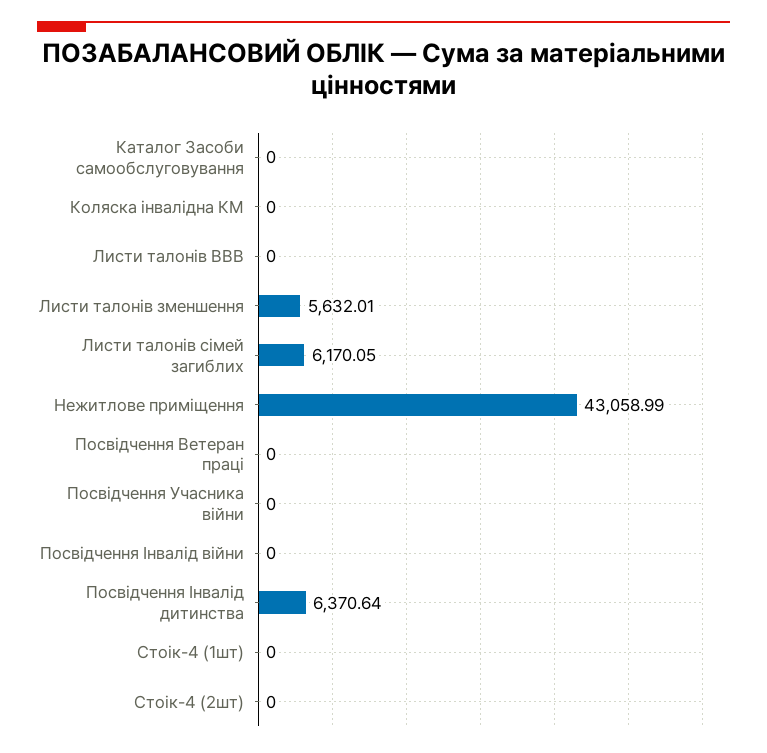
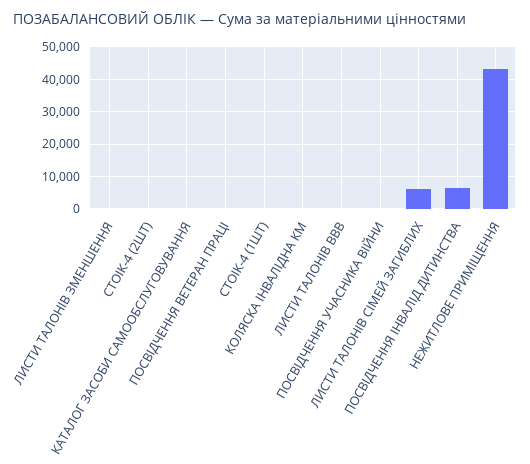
  {
    "Каталог Засоби самообслуговування": 0,
    "Коляска інвалідна КМ": 0,
    "Листи талонів ВВВ": 0,
-   "Листи талонів зменшення": 5632.01,
+   "Листи талонів зменшення": 0,
    "Листи талонів сімей загиблих": 6170.05,
    "Нежитлове приміщення": 43058.99,
    "Посвідчення Ветеран праці": 0,
    "Посвідчення Учасника війни": 0,
-   "Посвідчення Інвалід війни": 0,
    "Посвідчення Інвалід дитинства": 6370.64,
    "Стоік-4 (1шт)": 0,
    "Стоік-4 (2шт)": 0
  }

